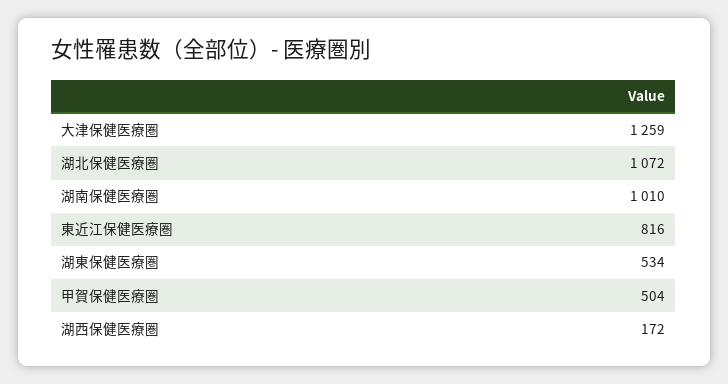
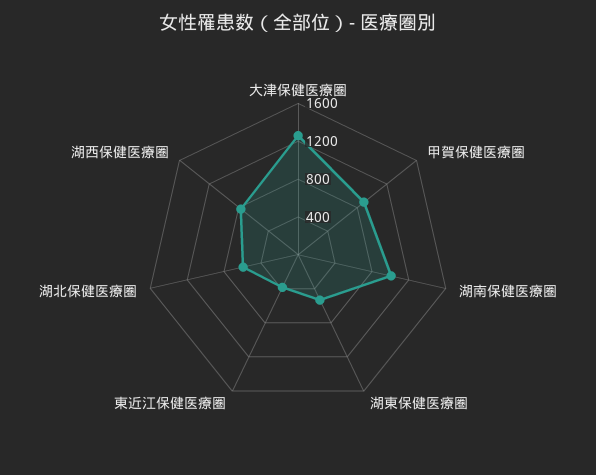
  {
    "大津保健医療圏": 1259,
-   "湖北保健医療圏": 1072,
+   "湖北保健医療圏": 600,
    "湖南保健医療圏": 1010,
-   "東近江保健医療圏": 816,
+   "東近江保健医療圏": 400,
    "湖東保健医療圏": 534,
-   "甲賀保健医療圏": 504,
+   "甲賀保健医療圏": 900,
-   "湖西保健医療圏": 172
+   "湖西保健医療圏": 800
  }

